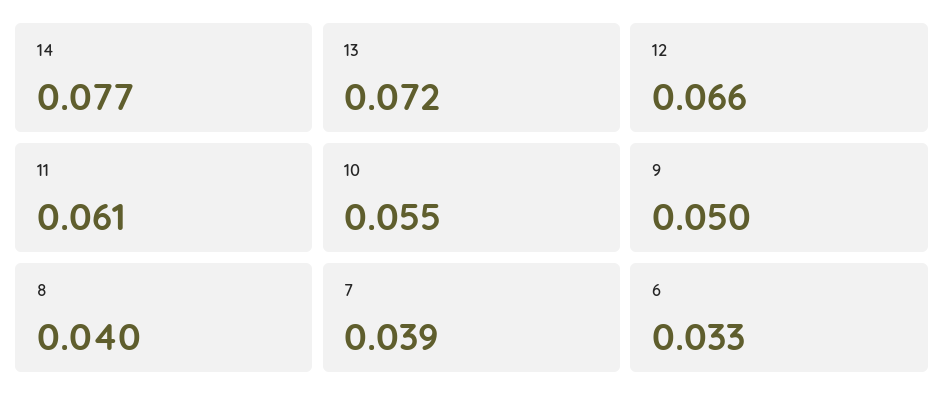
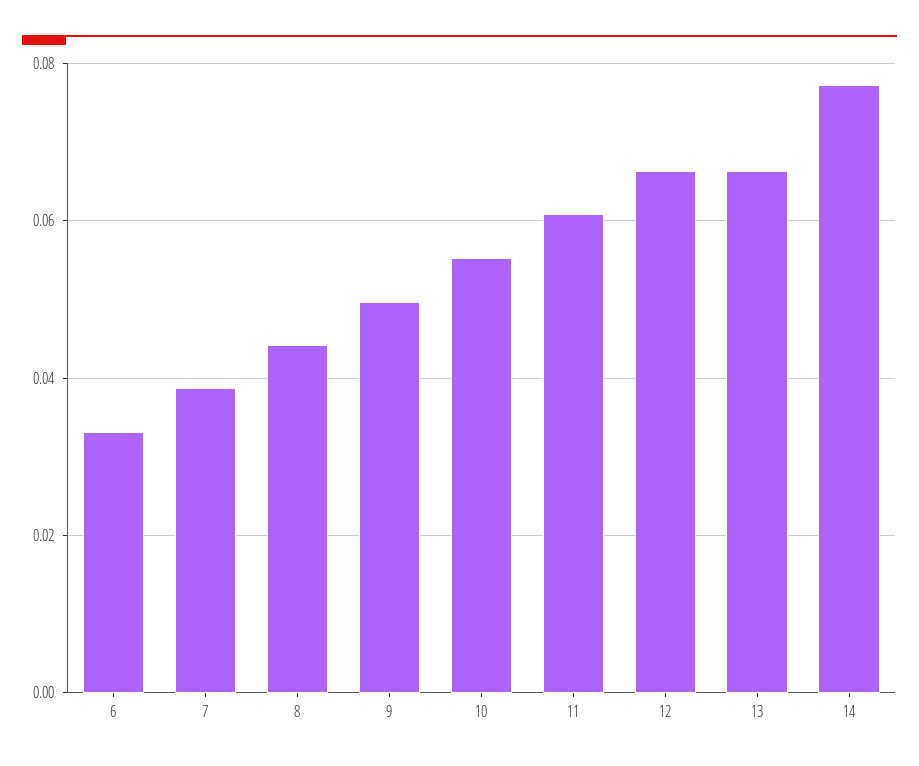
  {
    "14": 0.077,
-   "13": 0.072,
+   "13": 0.066,
    "12": 0.066,
    "11": 0.061,
    "10": 0.055,
    "9": 0.05,
-   "8": 0.04,
+   "8": 0.044,
    "7": 0.039,
    "6": 0.033
  }

